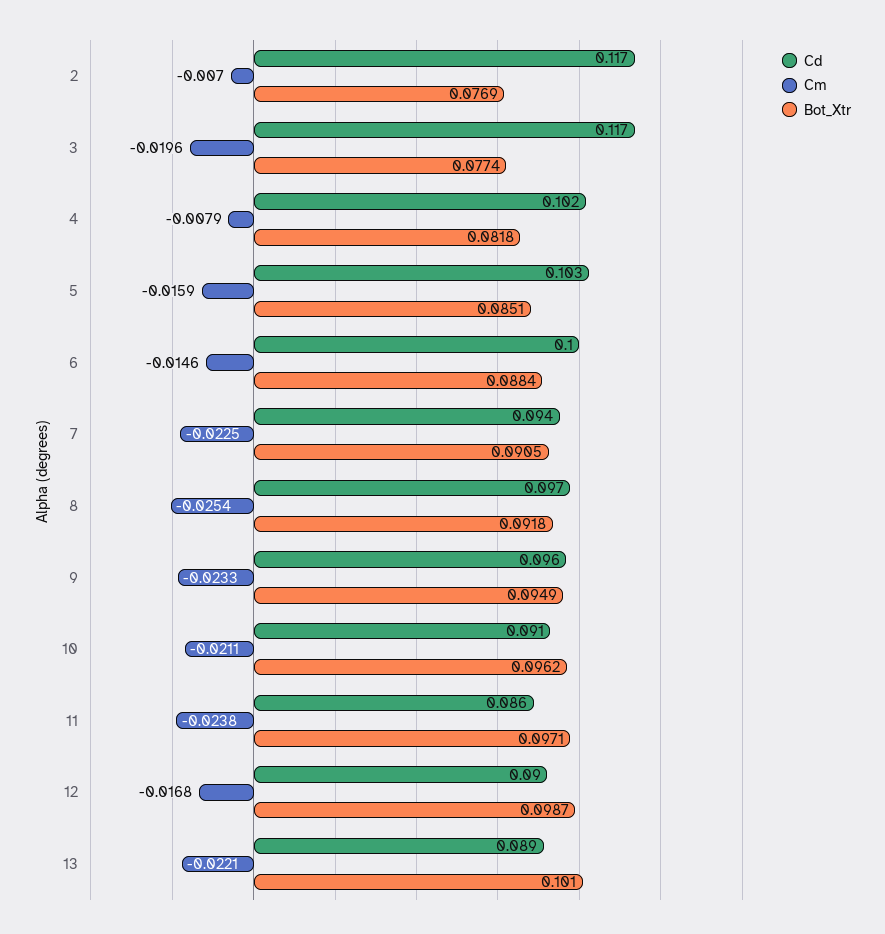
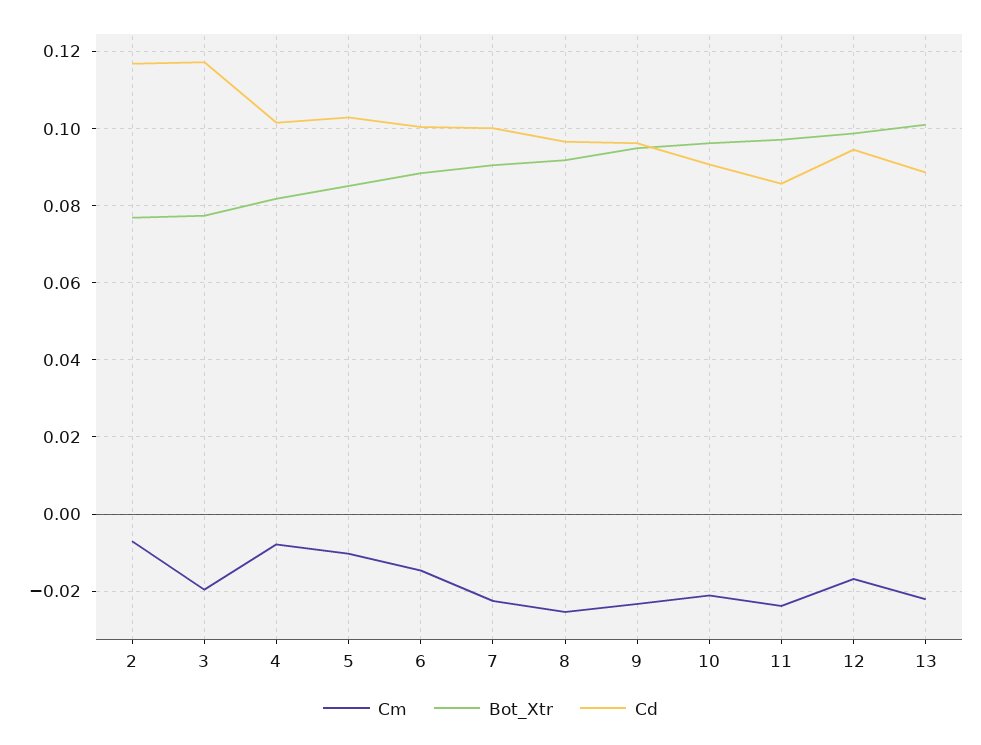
  {
    "Cd": {
      "2": 0.117,
      "3": 0.117,
      "4": 0.102,
      "5": 0.103,
      "6": 0.1,
-     "7": 0.094,
+     "7": 0.1,
      "8": 0.097,
      "9": 0.096,
      "10": 0.091,
      "11": 0.086,
-     "12": 0.09,
+     "12": 0.094,
      "13": 0.089
    },
    "Cm": {
      "2": -0.007,
      "3": -0.0196,
      "4": -0.0079,
-     "5": -0.0159,
+     "5": -0.01,
      "6": -0.0146,
      "7": -0.0225,
      "8": -0.0254,
      "9": -0.0233,
      "10": -0.0211,
      "11": -0.0238,
      "12": -0.0168,
      "13": -0.0221
    },
    "Bot_Xtr": {
      "2": 0.0769,
      "3": 0.0774,
      "4": 0.0818,
      "5": 0.0851,
      "6": 0.0884,
      "7": 0.0905,
      "8": 0.0918,
      "9": 0.0949,
      "10": 0.0962,
      "11": 0.0971,
      "12": 0.0987,
      "13": 0.101
    }
  }

